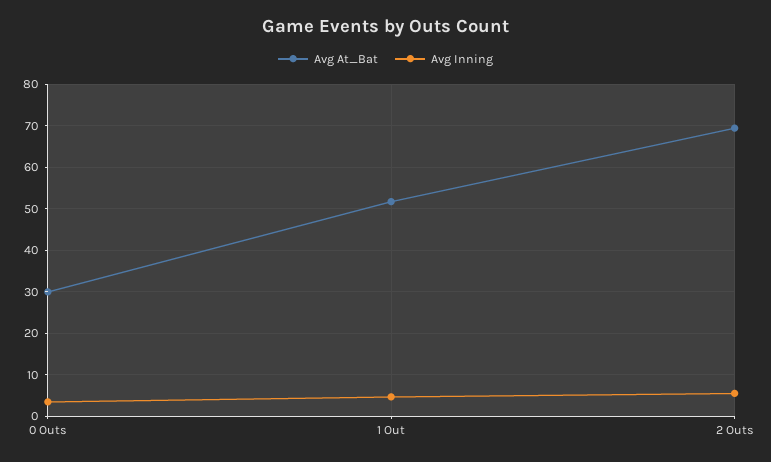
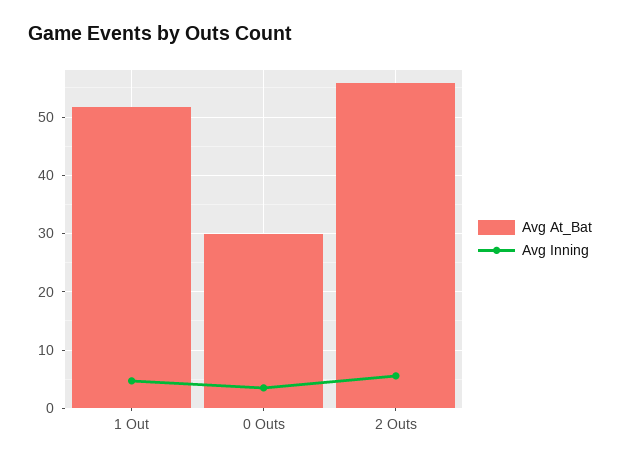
  {
    "Avg At_Bat": {
      "0 Outs": 30,
      "1 Out": 52,
-     "2 Outs": 70
+     "2 Outs": 56
    },
    "Avg Inning": {
      "0 Outs": 4,
      "1 Out": 4,
      "2 Outs": 6
    }
  }

